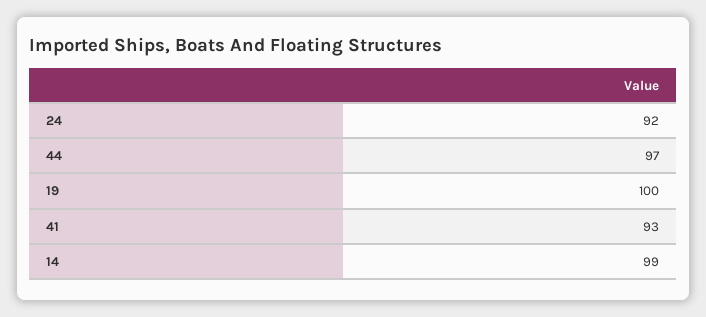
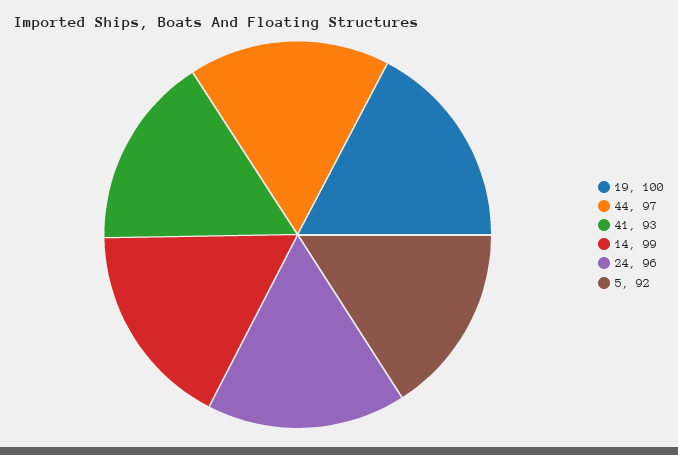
  {
-   "24": 92,
+   "24": 96,
    "44": 97,
    "19": 100,
    "41": 93,
-   "14": 99
+   "14": 99,
+   "5": 92
  }

